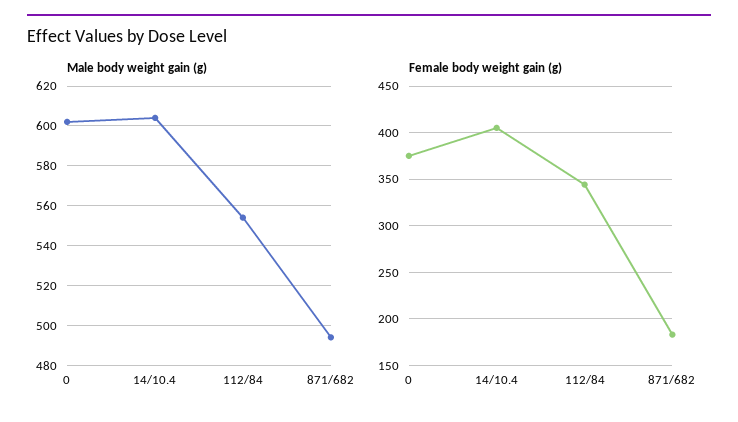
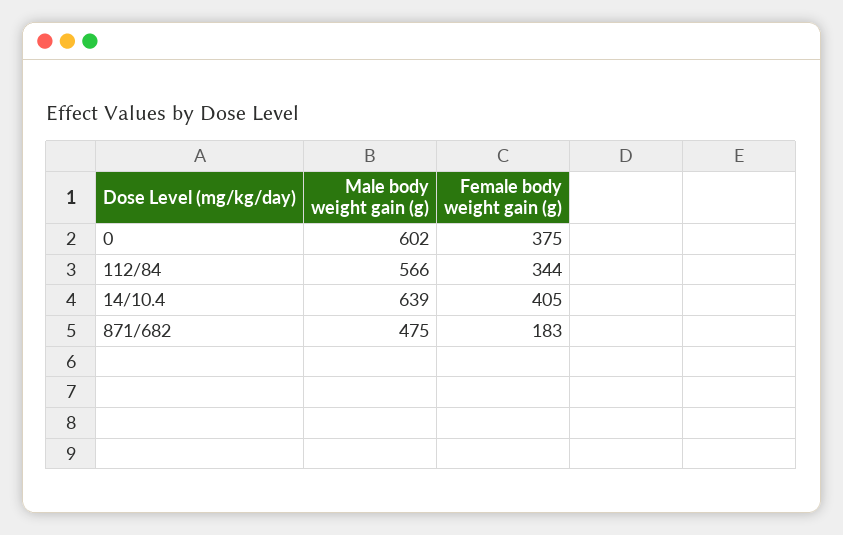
  {
    "Male body weight gain (g)": {
      "0": 602,
-     "14/10.4": 605,
+     "14/10.4": 639,
-     "112/84": 555,
+     "112/84": 566,
-     "871/682": 495
+     "871/682": 475
    },
    "Female body weight gain (g)": {
      "0": 375,
      "14/10.4": 405,
      "112/84": 344,
      "871/682": 183
    }
  }

